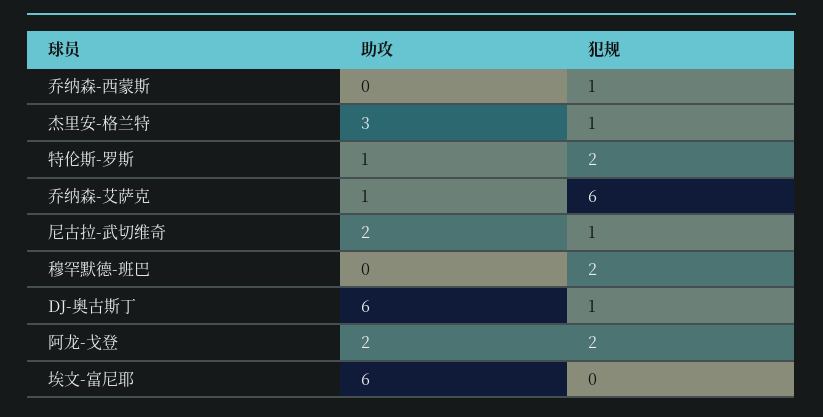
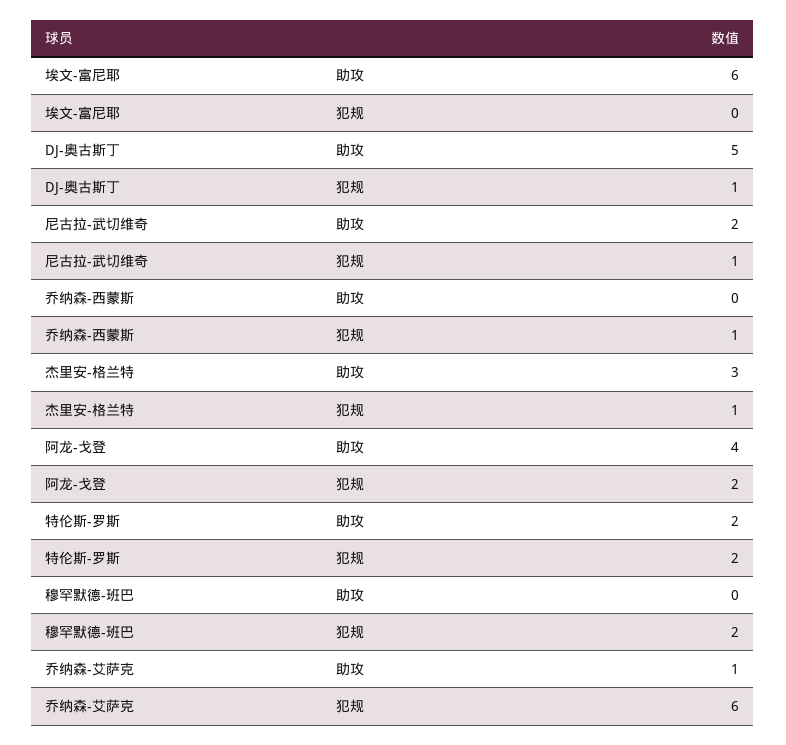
  {
    "助攻": {
      "乔纳森-西蒙斯": 0,
      "杰里安-格兰特": 3,
-     "特伦斯-罗斯": 1,
+     "特伦斯-罗斯": 2,
      "乔纳森-艾萨克": 1,
      "尼古拉-武切维奇": 2,
      "穆罕默德-班巴": 0,
-     "DJ-奥古斯丁": 6,
+     "DJ-奥古斯丁": 5,
-     "阿龙-戈登": 2,
+     "阿龙-戈登": 4,
      "埃文-富尼耶": 6
    },
    "犯规": {
      "乔纳森-西蒙斯": 1,
      "杰里安-格兰特": 1,
      "特伦斯-罗斯": 2,
      "乔纳森-艾萨克": 6,
      "尼古拉-武切维奇": 1,
      "穆罕默德-班巴": 2,
      "DJ-奥古斯丁": 1,
      "阿龙-戈登": 2,
      "埃文-富尼耶": 0
    }
  }

